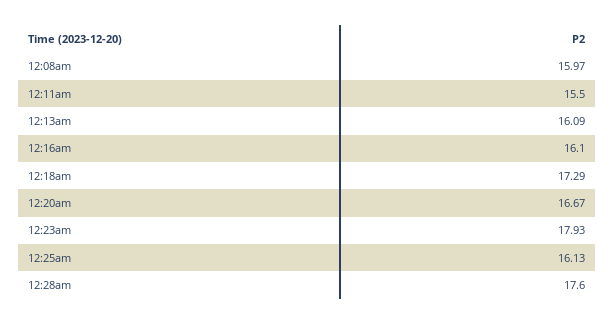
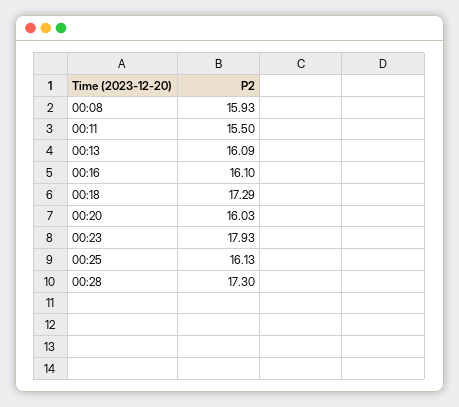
  {
-   "12:08am": 15.97,
+   "12:08am": 15.93,
    "12:11am": 15.5,
    "12:13am": 16.09,
    "12:16am": 16.1,
    "12:18am": 17.29,
-   "12:20am": 16.67,
+   "12:20am": 16.03,
    "12:23am": 17.93,
    "12:25am": 16.13,
-   "12:28am": 17.6
+   "12:28am": 17.3
  }

